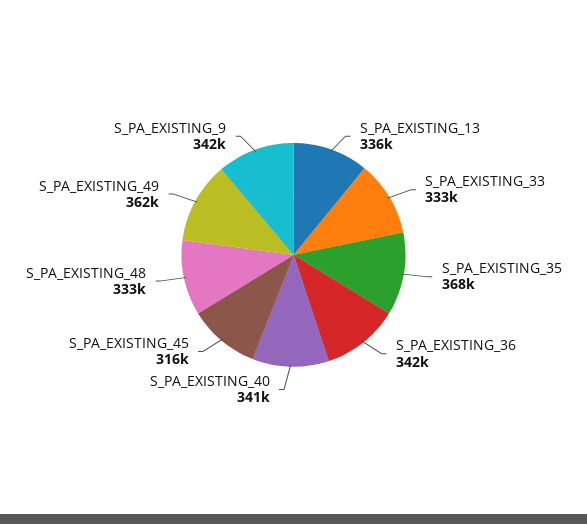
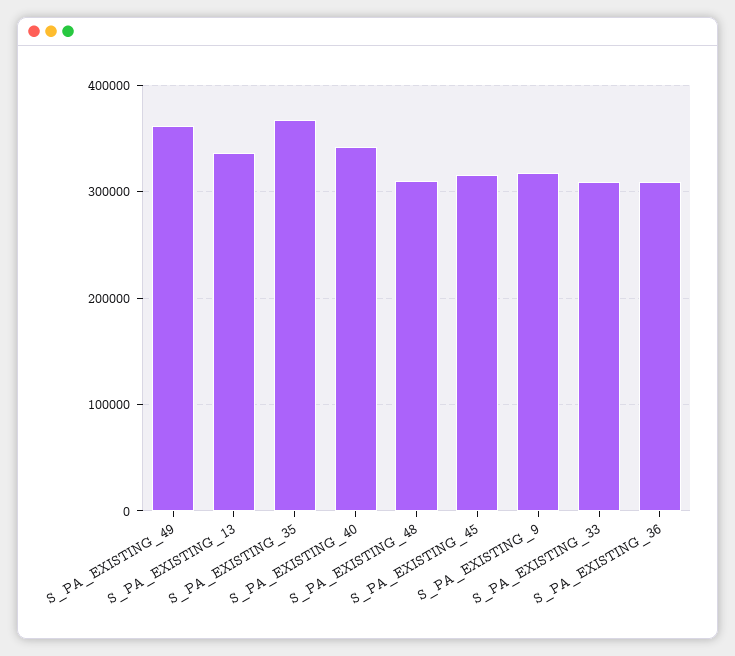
  {
    "S_PA_EXISTING_13": 336000,
-   "S_PA_EXISTING_33": 333000,
+   "S_PA_EXISTING_33": 310000,
    "S_PA_EXISTING_35": 368000,
-   "S_PA_EXISTING_36": 342000,
+   "S_PA_EXISTING_36": 310000,
    "S_PA_EXISTING_40": 341000,
    "S_PA_EXISTING_45": 316000,
-   "S_PA_EXISTING_48": 333000,
+   "S_PA_EXISTING_48": 310000,
    "S_PA_EXISTING_49": 362000,
-   "S_PA_EXISTING_9": 342000
+   "S_PA_EXISTING_9": 320000
  }

